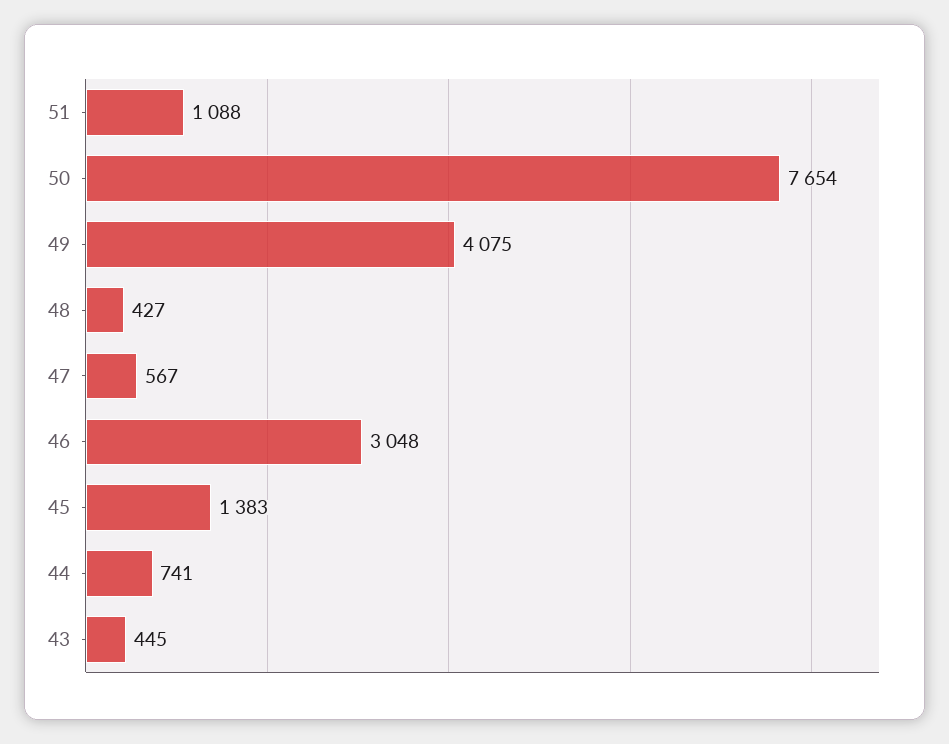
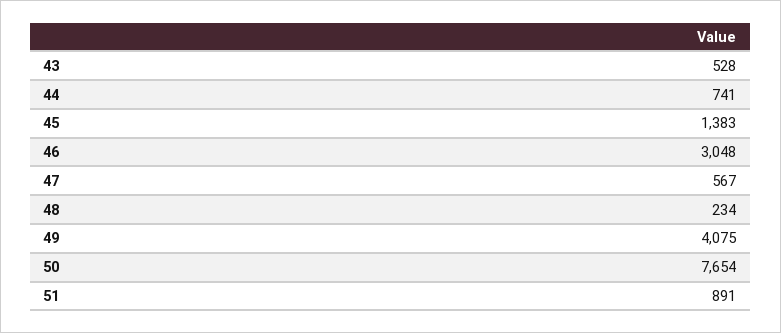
  {
-   "51": 1088,
+   "51": 891,
    "50": 7654,
    "49": 4075,
-   "48": 427,
+   "48": 234,
    "47": 567,
    "46": 3048,
    "45": 1383,
    "44": 741,
-   "43": 445
+   "43": 528
  }

